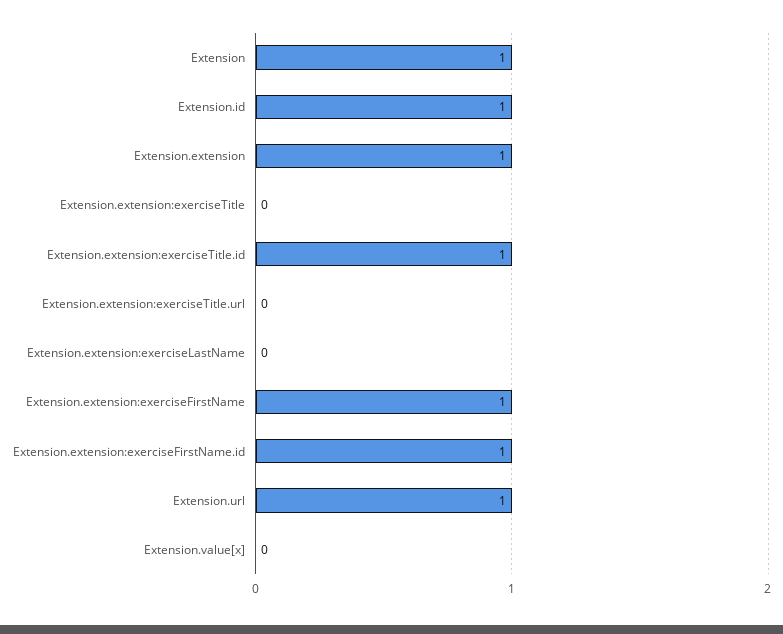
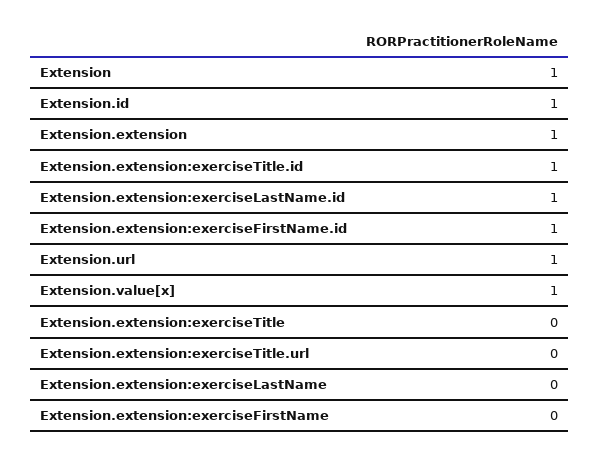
  {
    "Extension": 1,
    "Extension.id": 1,
    "Extension.extension": 1,
    "Extension.extension:exerciseTitle": 0,
    "Extension.extension:exerciseTitle.id": 1,
    "Extension.extension:exerciseTitle.url": 0,
    "Extension.extension:exerciseLastName": 0,
-   "Extension.extension:exerciseFirstName": 1,
+   "Extension.extension:exerciseFirstName": 0,
    "Extension.extension:exerciseFirstName.id": 1,
    "Extension.url": 1,
-   "Extension.value[x]": 0
+   "Extension.value[x]": 1,
+   "Extension.extension:exerciseLastName.id": 1
  }

